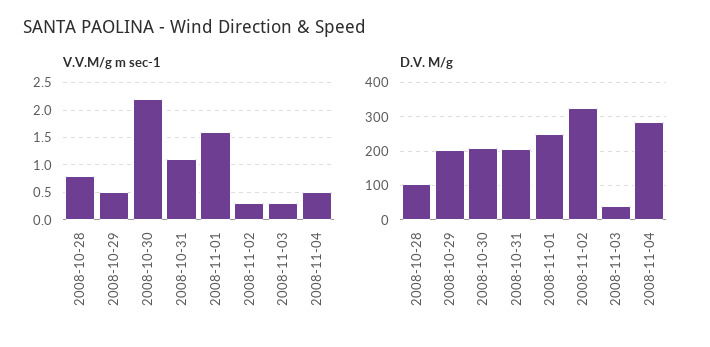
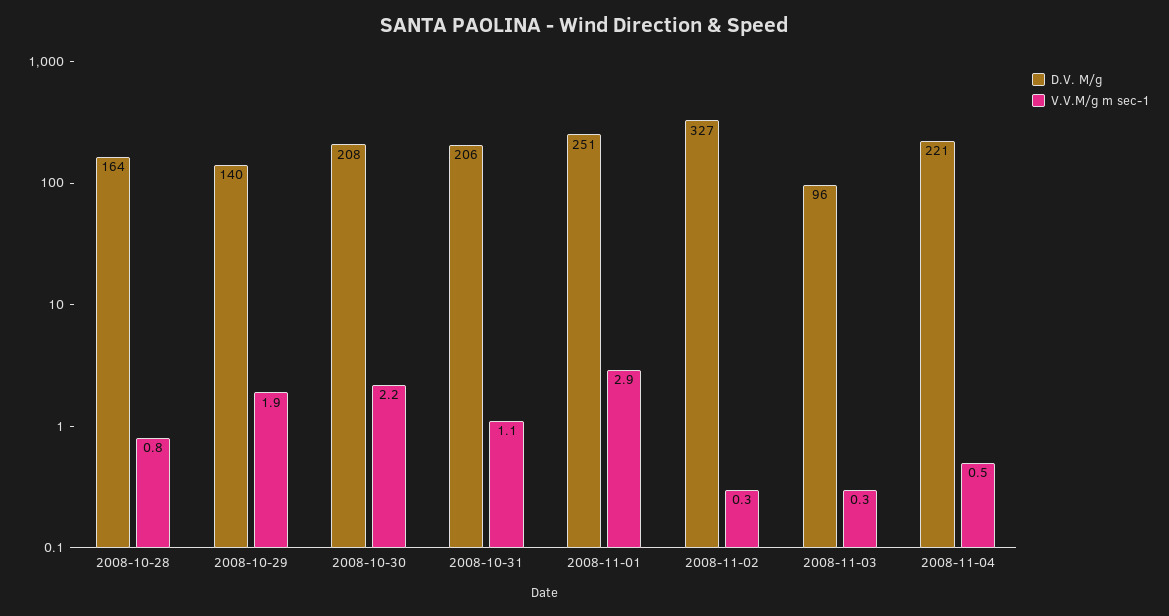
  {
    "V.V.M/g m sec-1": {
      "2008-10-28": 0.8,
-     "2008-10-29": 0.5,
+     "2008-10-29": 1.9,
      "2008-10-30": 2.2,
      "2008-10-31": 1.1,
-     "2008-11-01": 1.5,
+     "2008-11-01": 2.9,
      "2008-11-02": 0.3,
      "2008-11-03": 0.3,
      "2008-11-04": 0.5
    },
    "D.V. M/g": {
-     "2008-10-28": 100,
+     "2008-10-28": 164,
-     "2008-10-29": 200,
+     "2008-10-29": 140,
      "2008-10-30": 208,
      "2008-10-31": 206,
      "2008-11-01": 251,
      "2008-11-02": 327,
-     "2008-11-03": 40,
+     "2008-11-03": 96,
-     "2008-11-04": 280
+     "2008-11-04": 221
    }
  }

